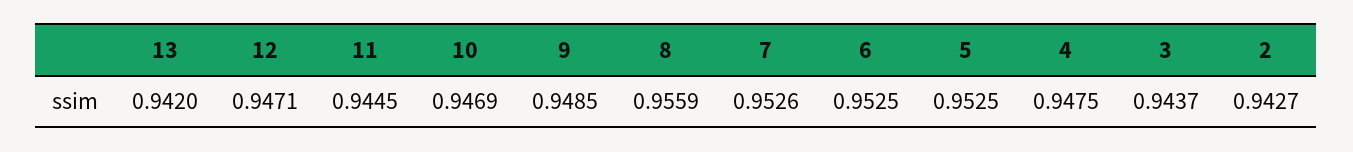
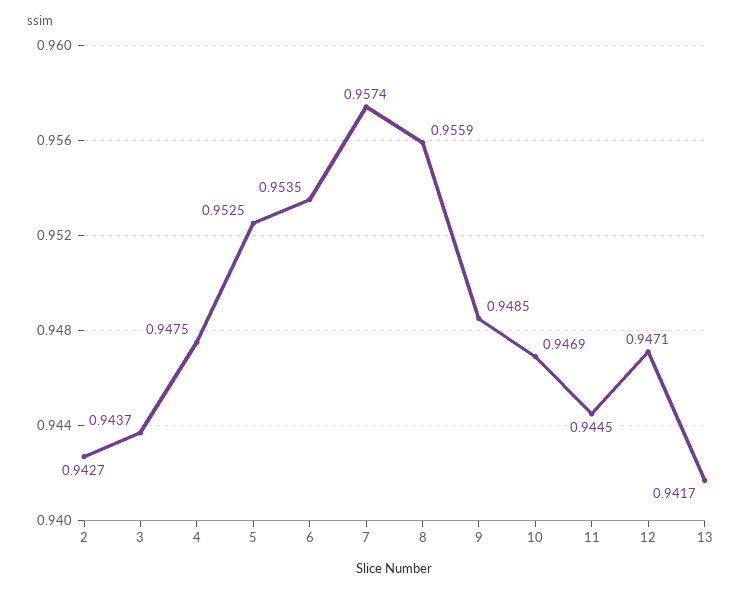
  {
-   "13": 0.942,
+   "13": 0.9417,
    "12": 0.9471,
    "11": 0.9445,
    "10": 0.9469,
    "9": 0.9485,
    "8": 0.9559,
-   "7": 0.9526,
+   "7": 0.9574,
-   "6": 0.9525,
+   "6": 0.9535,
    "5": 0.9525,
    "4": 0.9475,
    "3": 0.9437,
    "2": 0.9427
  }

